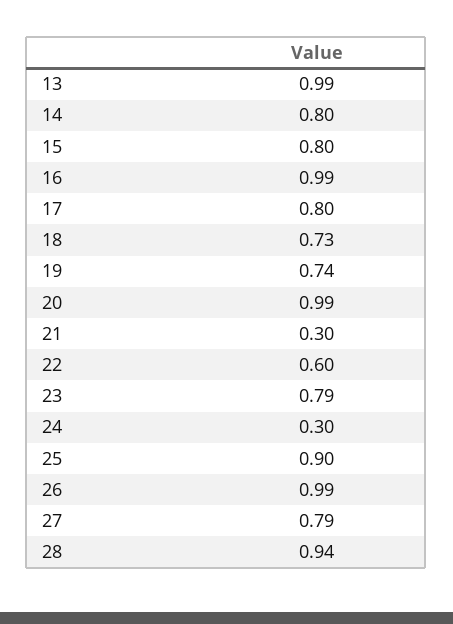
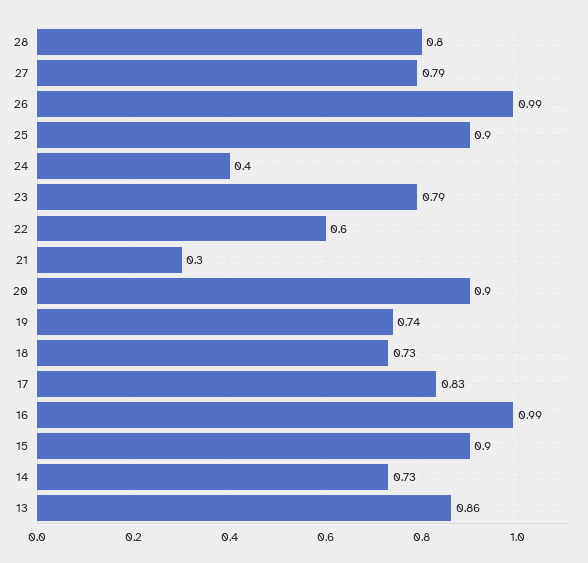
  {
-   "13": 0.99,
+   "13": 0.86,
-   "14": 0.8,
+   "14": 0.73,
-   "15": 0.8,
+   "15": 0.9,
    "16": 0.99,
-   "17": 0.8,
+   "17": 0.83,
    "18": 0.73,
    "19": 0.74,
-   "20": 0.99,
+   "20": 0.9,
    "21": 0.3,
    "22": 0.6,
    "23": 0.79,
-   "24": 0.3,
+   "24": 0.4,
    "25": 0.9,
    "26": 0.99,
    "27": 0.79,
-   "28": 0.94
+   "28": 0.8
  }

